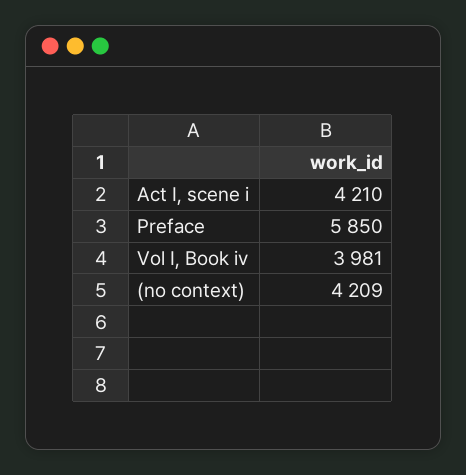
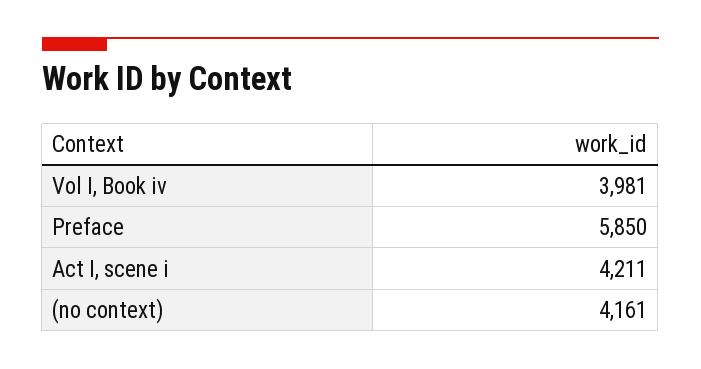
  {
-   "Act I, scene i": 4210,
+   "Act I, scene i": 4211,
    "Preface": 5850,
    "Vol I, Book iv": 3981,
-   "(no context)": 4209
+   "(no context)": 4161
  }

